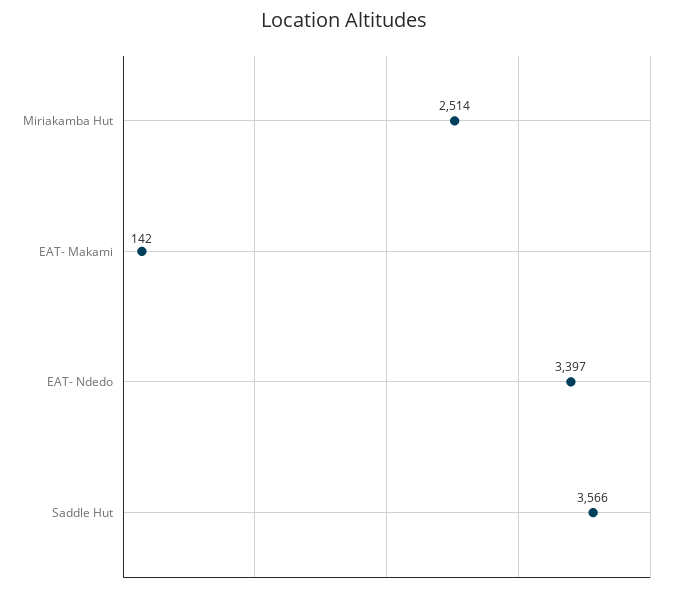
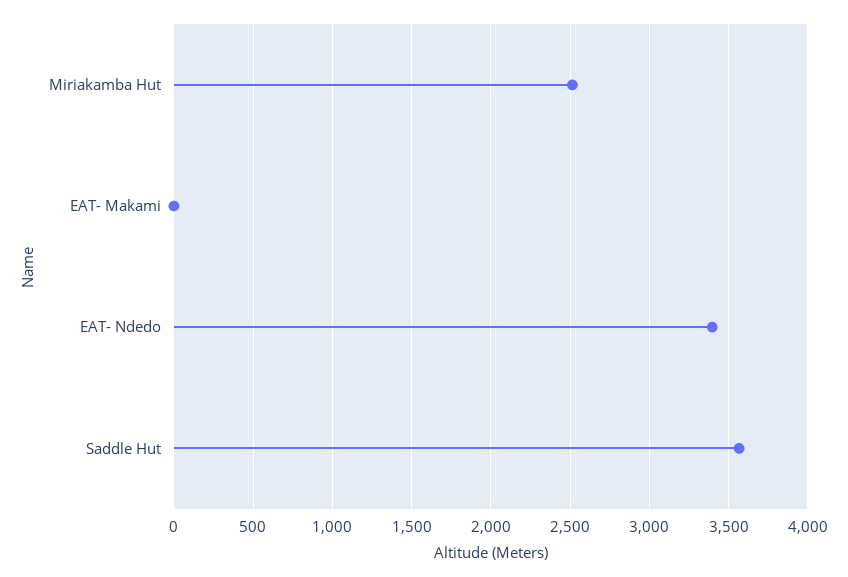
  {
    "Miriakamba Hut": 2514,
-   "EAT- Makami": 142,
+   "EAT- Makami": 0,
    "EAT- Ndedo": 3397,
    "Saddle Hut": 3566
  }

